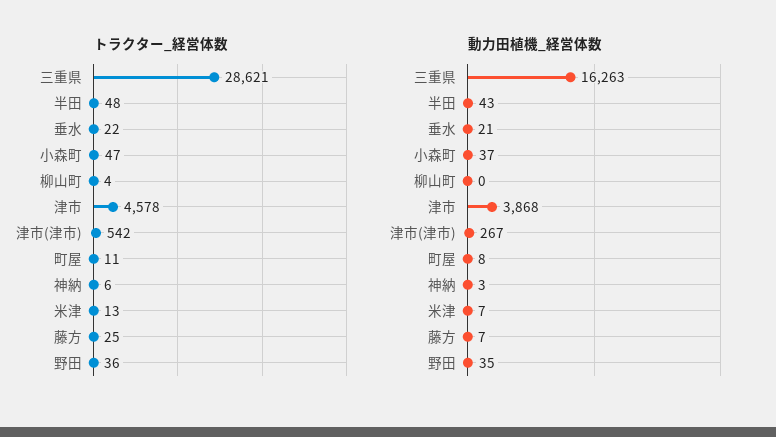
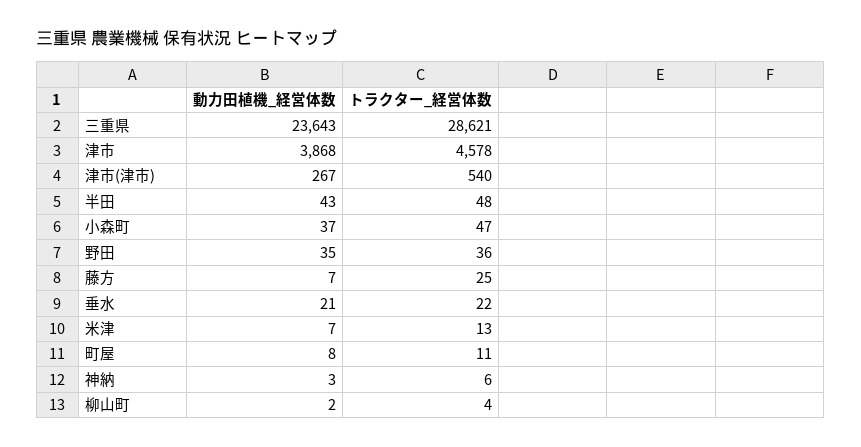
  {
    "トラクター_経営体数": {
      "三重県": 28621,
      "半田": 48,
      "垂水": 22,
      "小森町": 47,
      "柳山町": 4,
      "津市": 4578,
-     "津市(津市)": 542,
+     "津市(津市)": 540,
      "町屋": 11,
      "神納": 6,
      "米津": 13,
      "藤方": 25,
      "野田": 36
    },
    "動力田植機_経営体数": {
-     "三重県": 16263,
+     "三重県": 23643,
      "半田": 43,
      "垂水": 21,
      "小森町": 37,
-     "柳山町": 0,
+     "柳山町": 2,
      "津市": 3868,
      "津市(津市)": 267,
      "町屋": 8,
      "神納": 3,
      "米津": 7,
      "藤方": 7,
      "野田": 35
    }
  }

